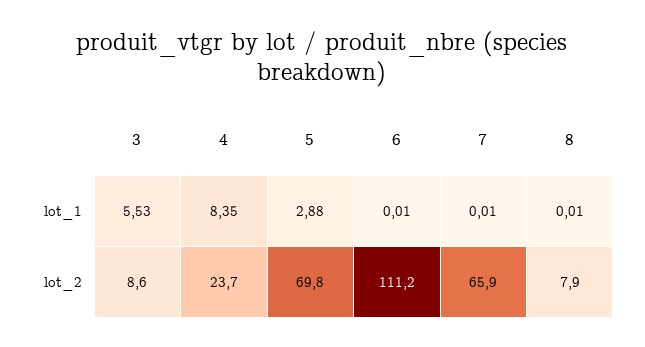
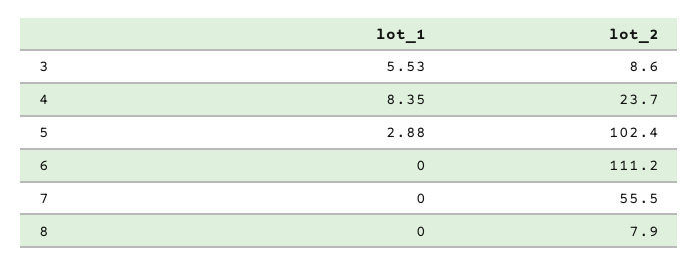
  {
    "3": {
      "lot_1": 5.53,
      "lot_2": 8.6
    },
    "4": {
      "lot_1": 8.35,
      "lot_2": 23.7
    },
    "5": {
      "lot_1": 2.88,
-     "lot_2": 69.8
+     "lot_2": 102.4
    },
    "6": {
-     "lot_1": 0.01,
+     "lot_1": 0,
      "lot_2": 111.2
    },
    "7": {
-     "lot_1": 0.01,
+     "lot_1": 0,
-     "lot_2": 65.9
+     "lot_2": 55.5
    },
    "8": {
-     "lot_1": 0.01,
+     "lot_1": 0,
      "lot_2": 7.9
    }
  }

